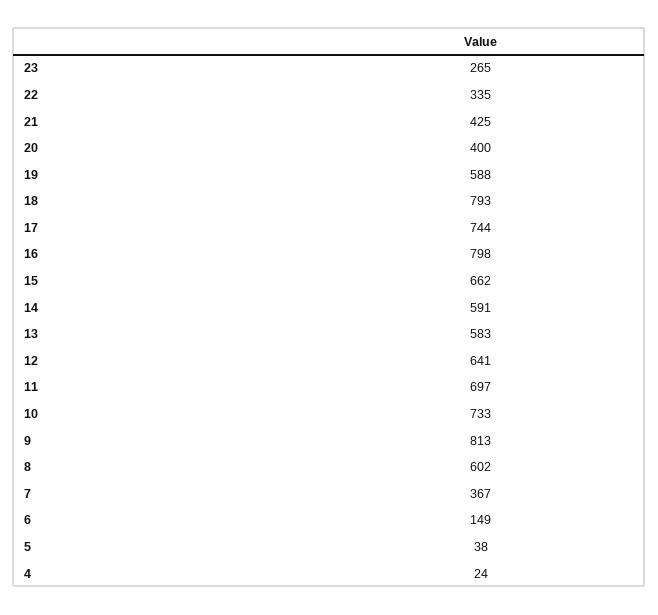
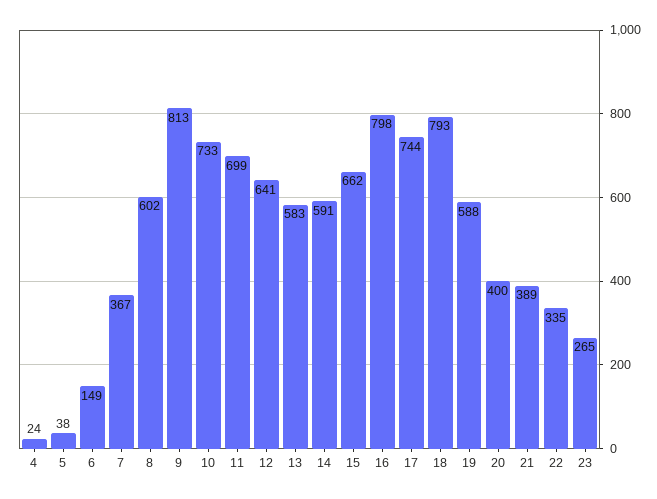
  {
    "23": 265,
    "22": 335,
-   "21": 425,
+   "21": 389,
    "20": 400,
    "19": 588,
    "18": 793,
    "17": 744,
    "16": 798,
    "15": 662,
    "14": 591,
    "13": 583,
    "12": 641,
-   "11": 697,
+   "11": 699,
    "10": 733,
    "9": 813,
    "8": 602,
    "7": 367,
    "6": 149,
    "5": 38,
    "4": 24
  }

